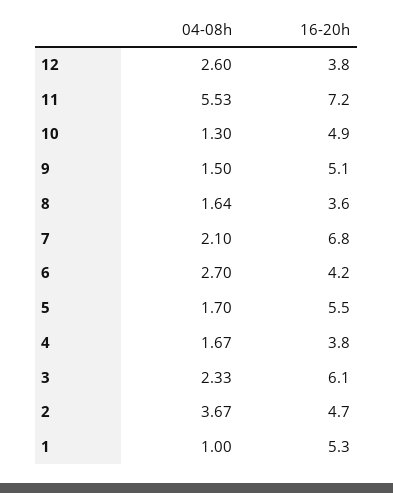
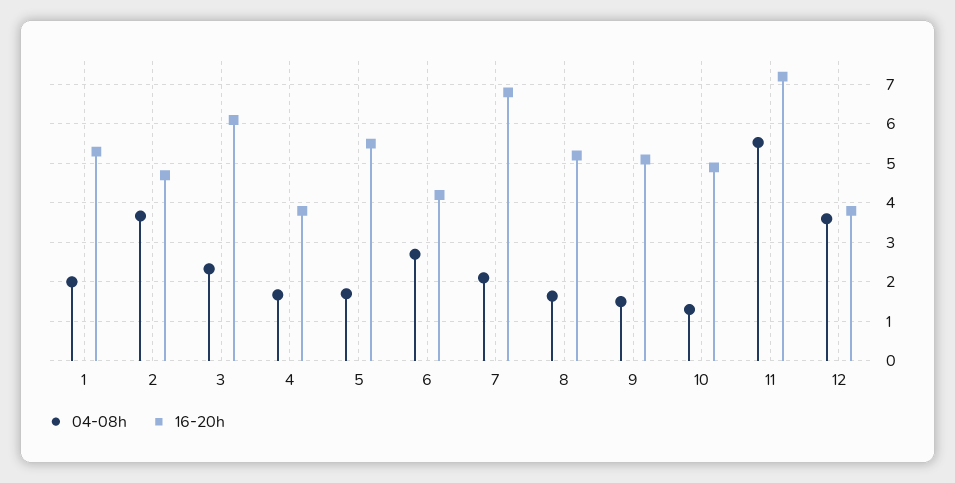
  {
    "04-08h": {
-     "12": 2.6,
+     "12": 3.6,
      "11": 5.53,
      "10": 1.3,
      "9": 1.5,
      "8": 1.64,
      "7": 2.1,
      "6": 2.7,
      "5": 1.7,
      "4": 1.67,
      "3": 2.33,
      "2": 3.67,
-     "1": 1
+     "1": 2
    },
    "16-20h": {
      "12": 3.8,
      "11": 7.2,
      "10": 4.9,
      "9": 5.1,
-     "8": 3.6,
+     "8": 5.2,
      "7": 6.8,
      "6": 4.2,
      "5": 5.5,
      "4": 3.8,
      "3": 6.1,
      "2": 4.7,
      "1": 5.3
    }
  }

